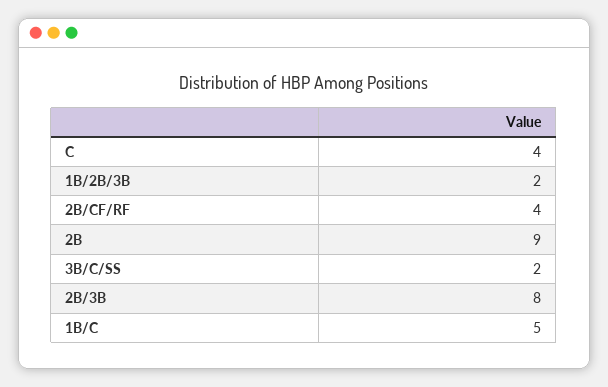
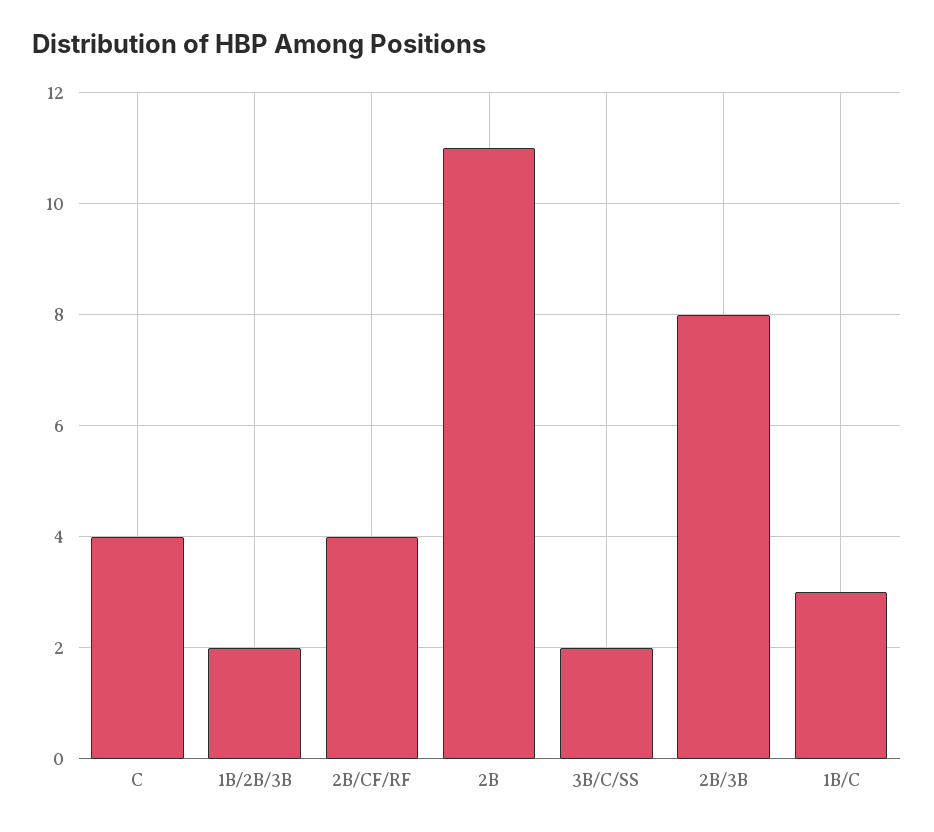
  {
    "C": 4,
    "1B/2B/3B": 2,
    "2B/CF/RF": 4,
-   "2B": 9,
+   "2B": 11,
    "3B/C/SS": 2,
    "2B/3B": 8,
-   "1B/C": 5
+   "1B/C": 3
  }

